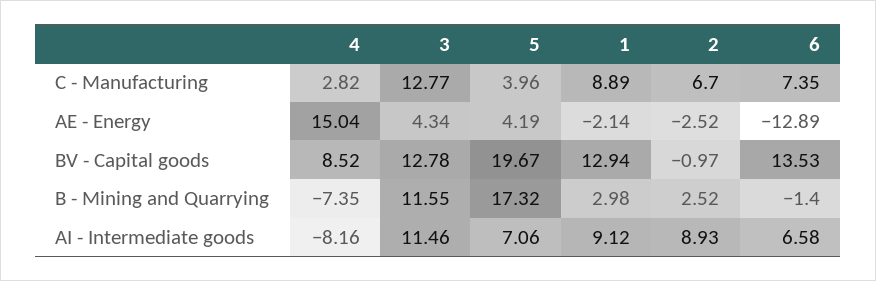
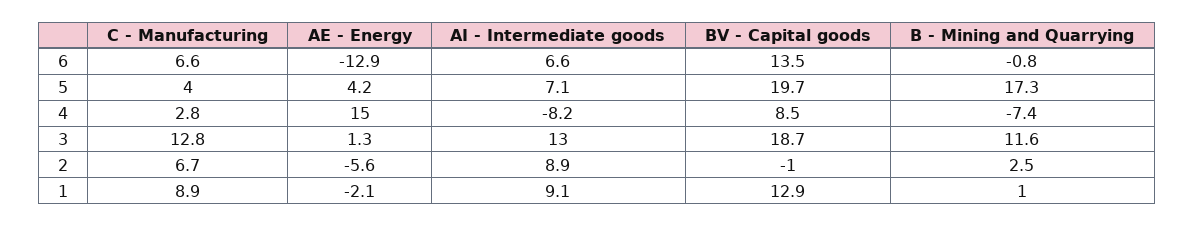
  {
    "4": {
      "C - Manufacturing": 2.82,
      "AE - Energy": 15.04,
      "BV - Capital goods": 8.52,
      "B - Mining and Quarrying": -7.35,
      "AI - Intermediate goods": -8.16
    },
    "3": {
      "C - Manufacturing": 12.77,
-     "AE - Energy": 4.34,
+     "AE - Energy": 1.3,
-     "BV - Capital goods": 12.78,
+     "BV - Capital goods": 18.7,
      "B - Mining and Quarrying": 11.55,
-     "AI - Intermediate goods": 11.46
+     "AI - Intermediate goods": 13
    },
    "5": {
      "C - Manufacturing": 3.96,
      "AE - Energy": 4.19,
      "BV - Capital goods": 19.67,
      "B - Mining and Quarrying": 17.32,
      "AI - Intermediate goods": 7.06
    },
    "1": {
      "C - Manufacturing": 8.89,
      "AE - Energy": -2.14,
      "BV - Capital goods": 12.94,
-     "B - Mining and Quarrying": 2.98,
+     "B - Mining and Quarrying": 1,
      "AI - Intermediate goods": 9.12
    },
    "2": {
      "C - Manufacturing": 6.7,
-     "AE - Energy": -2.52,
+     "AE - Energy": -5.6,
      "BV - Capital goods": -0.97,
      "B - Mining and Quarrying": 2.52,
      "AI - Intermediate goods": 8.93
    },
    "6": {
-     "C - Manufacturing": 7.35,
+     "C - Manufacturing": 6.6,
      "AE - Energy": -12.89,
      "BV - Capital goods": 13.53,
-     "B - Mining and Quarrying": -1.4,
+     "B - Mining and Quarrying": -0.8,
      "AI - Intermediate goods": 6.58
    }
  }

